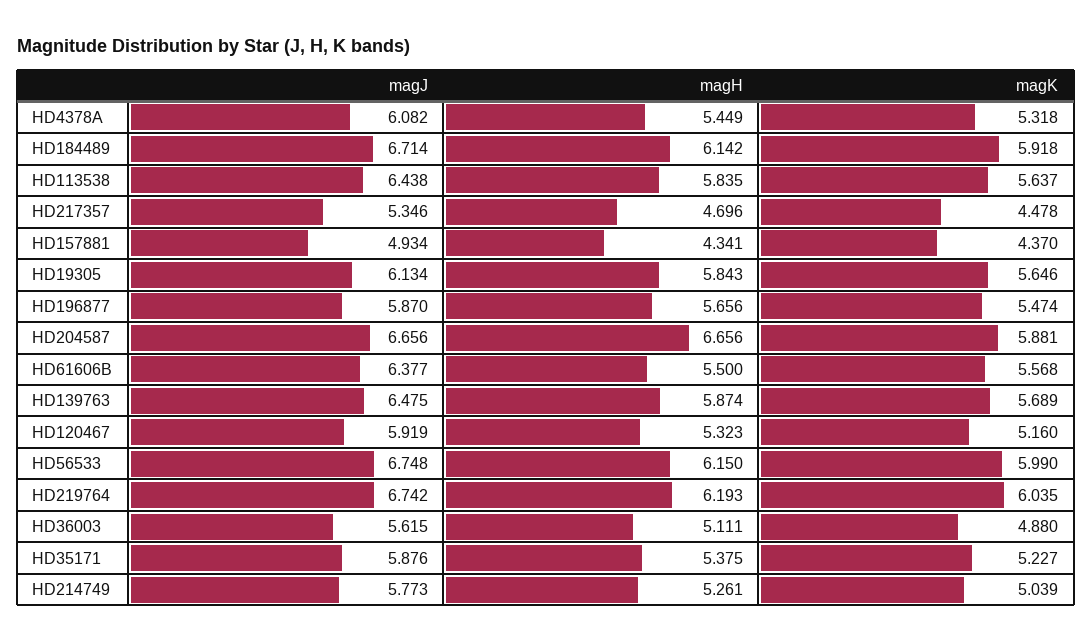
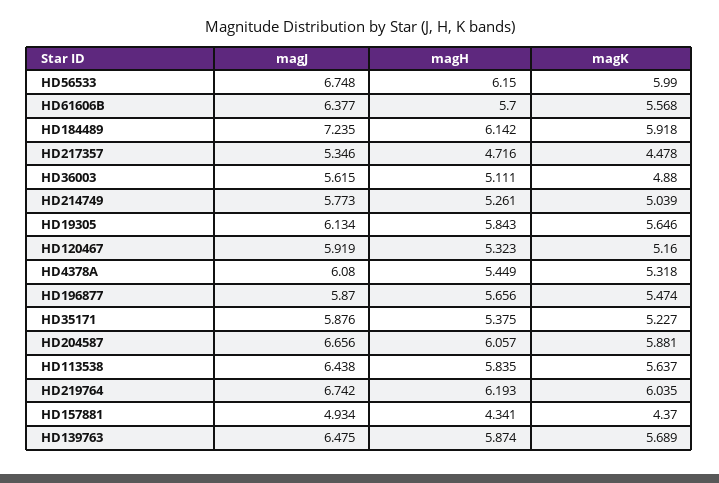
  {
    "magJ": {
-     "HD4378A": 6.082,
+     "HD4378A": 6.08,
-     "HD184489": 6.714,
+     "HD184489": 7.235,
      "HD113538": 6.438,
      "HD217357": 5.346,
      "HD157881": 4.934,
      "HD19305": 6.134,
      "HD196877": 5.87,
      "HD204587": 6.656,
      "HD61606B": 6.377,
      "HD139763": 6.475,
      "HD120467": 5.919,
      "HD56533": 6.748,
      "HD219764": 6.742,
      "HD36003": 5.615,
      "HD35171": 5.876,
      "HD214749": 5.773
    },
    "magH": {
      "HD4378A": 5.449,
      "HD184489": 6.142,
      "HD113538": 5.835,
-     "HD217357": 4.696,
+     "HD217357": 4.716,
      "HD157881": 4.341,
      "HD19305": 5.843,
      "HD196877": 5.656,
-     "HD204587": 6.656,
+     "HD204587": 6.057,
-     "HD61606B": 5.5,
+     "HD61606B": 5.7,
      "HD139763": 5.874,
      "HD120467": 5.323,
      "HD56533": 6.15,
      "HD219764": 6.193,
      "HD36003": 5.111,
      "HD35171": 5.375,
      "HD214749": 5.261
    },
    "magK": {
      "HD4378A": 5.318,
      "HD184489": 5.918,
      "HD113538": 5.637,
      "HD217357": 4.478,
      "HD157881": 4.37,
      "HD19305": 5.646,
      "HD196877": 5.474,
      "HD204587": 5.881,
      "HD61606B": 5.568,
      "HD139763": 5.689,
      "HD120467": 5.16,
      "HD56533": 5.99,
      "HD219764": 6.035,
      "HD36003": 4.88,
      "HD35171": 5.227,
      "HD214749": 5.039
    }
  }

